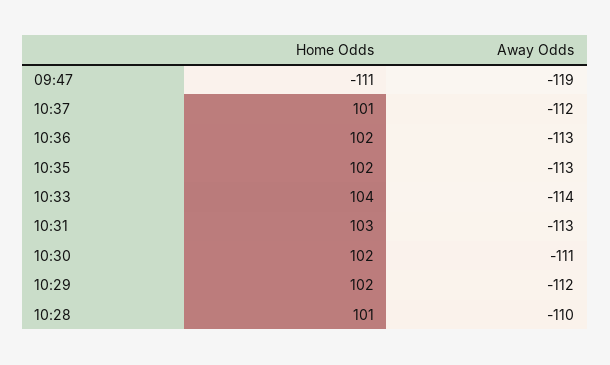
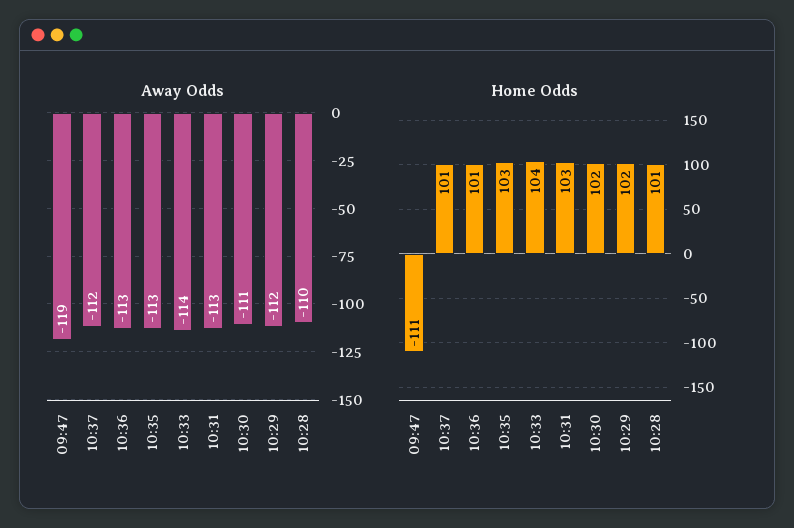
  {
    "Home Odds": {
      "09:47": -111,
      "10:37": 101,
-     "10:36": 102,
+     "10:36": 101,
-     "10:35": 102,
+     "10:35": 103,
      "10:33": 104,
      "10:31": 103,
      "10:30": 102,
      "10:29": 102,
      "10:28": 101
    },
    "Away Odds": {
      "09:47": -119,
      "10:37": -112,
      "10:36": -113,
      "10:35": -113,
      "10:33": -114,
      "10:31": -113,
      "10:30": -111,
      "10:29": -112,
      "10:28": -110
    }
  }

